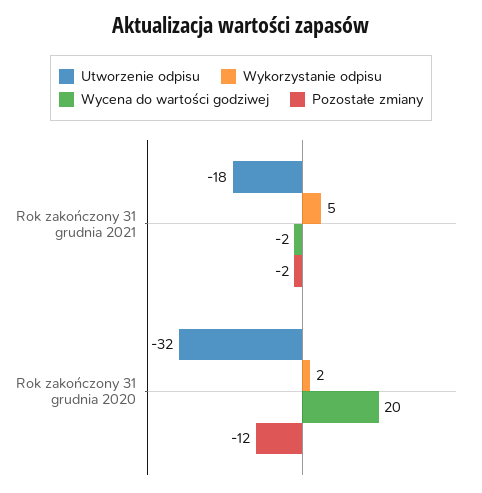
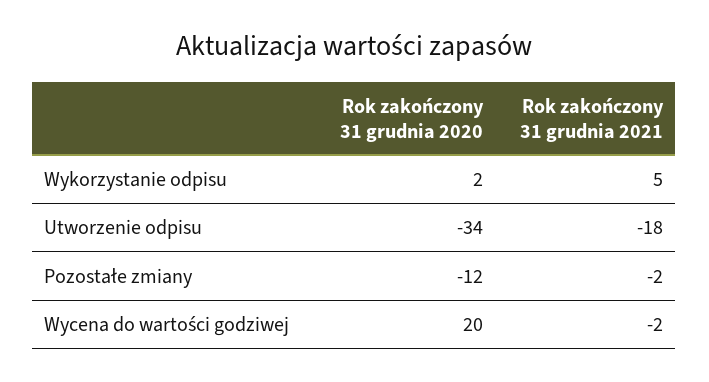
  {
    "Utworzenie odpisu": {
      "Rok zakończony 31 grudnia 2021": -18,
-     "Rok zakończony 31 grudnia 2020": -32
+     "Rok zakończony 31 grudnia 2020": -34
    },
    "Wykorzystanie odpisu": {
      "Rok zakończony 31 grudnia 2021": 5,
      "Rok zakończony 31 grudnia 2020": 2
    },
    "Wycena do wartości godziwej": {
      "Rok zakończony 31 grudnia 2021": -2,
      "Rok zakończony 31 grudnia 2020": 20
    },
    "Pozostałe zmiany": {
      "Rok zakończony 31 grudnia 2021": -2,
      "Rok zakończony 31 grudnia 2020": -12
    }
  }

